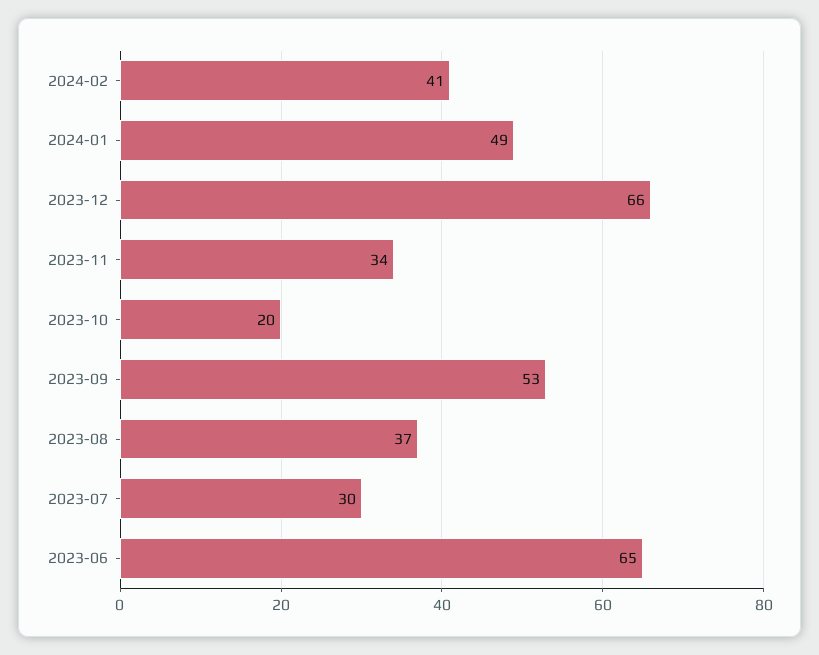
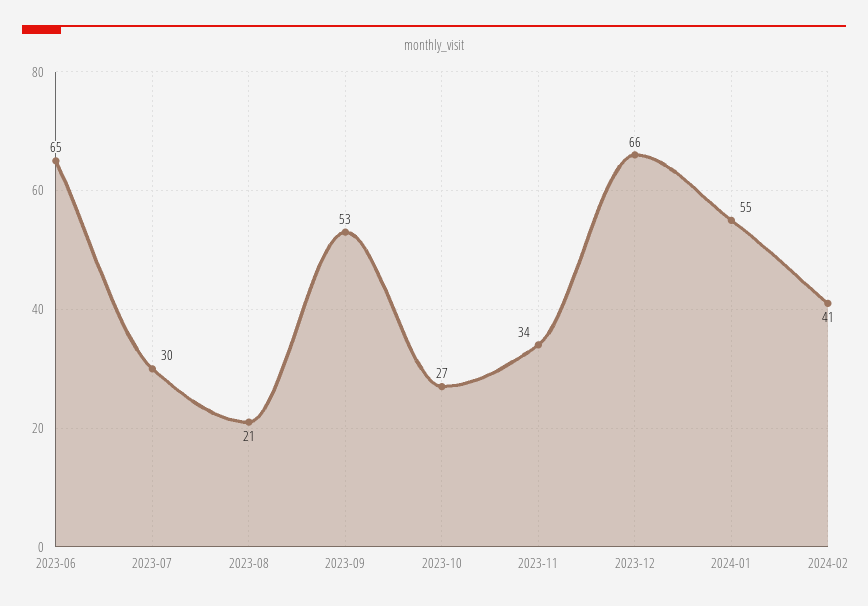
  {
    "2024-02": 41,
-   "2024-01": 49,
+   "2024-01": 55,
    "2023-12": 66,
    "2023-11": 34,
-   "2023-10": 20,
+   "2023-10": 27,
    "2023-09": 53,
-   "2023-08": 37,
+   "2023-08": 21,
    "2023-07": 30,
    "2023-06": 65
  }

